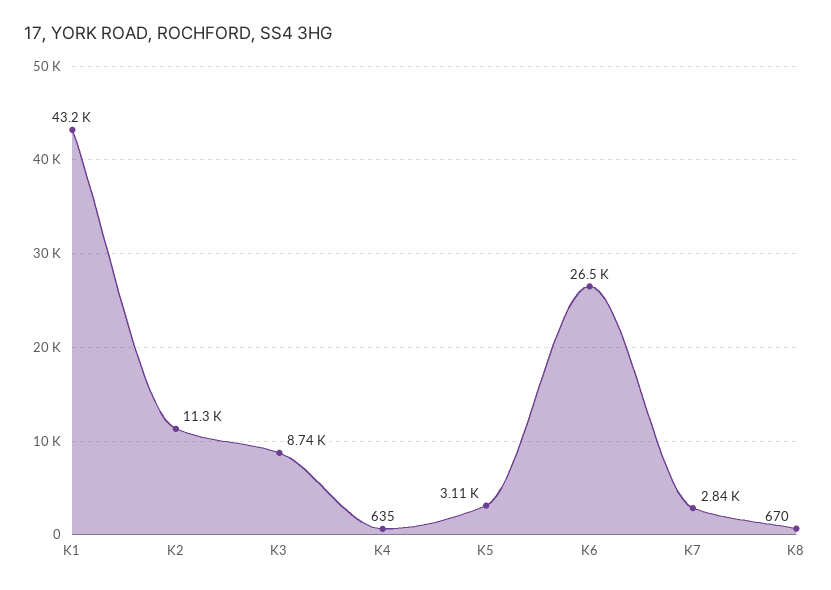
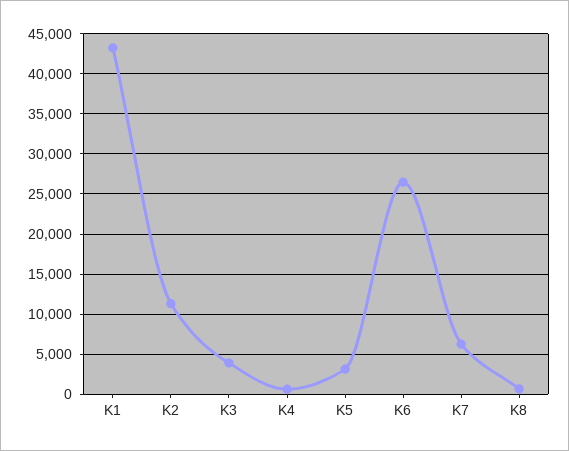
  {
    "K1": 43200,
    "K2": 11300,
-   "K3": 8740,
+   "K3": 4000,
    "K4": 635,
    "K5": 3110,
    "K6": 26500,
-   "K7": 2840,
+   "K7": 6000,
    "K8": 670
  }

